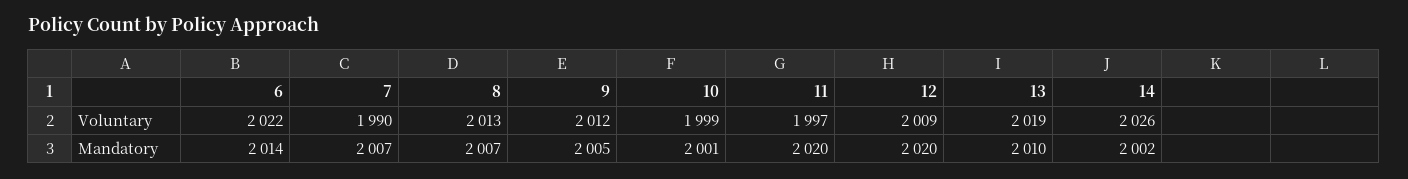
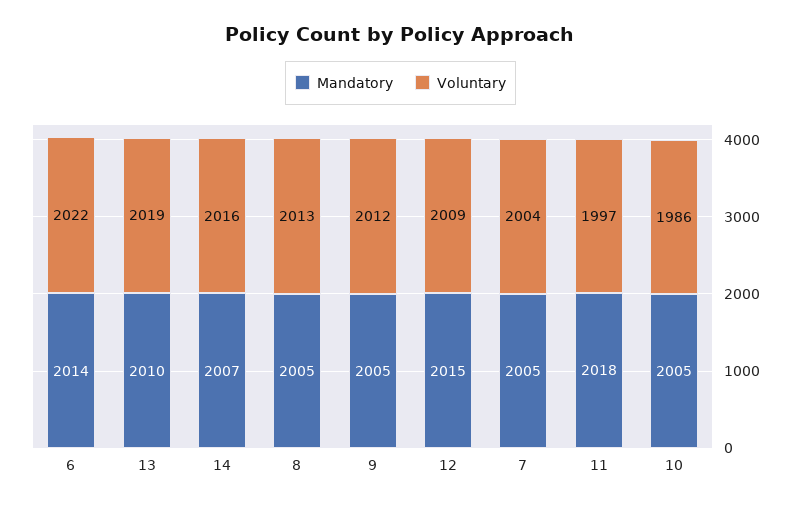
  {
    "Voluntary": {
      "6": 2022,
-     "7": 1990,
+     "7": 2004,
      "8": 2013,
      "9": 2012,
-     "10": 1999,
+     "10": 1986,
      "11": 1997,
      "12": 2009,
      "13": 2019,
-     "14": 2026
+     "14": 2016
    },
    "Mandatory": {
      "6": 2014,
-     "7": 2007,
+     "7": 2005,
-     "8": 2007,
+     "8": 2005,
      "9": 2005,
-     "10": 2001,
+     "10": 2005,
-     "11": 2020,
+     "11": 2018,
-     "12": 2020,
+     "12": 2015,
      "13": 2010,
-     "14": 2002
+     "14": 2007
    }
  }

